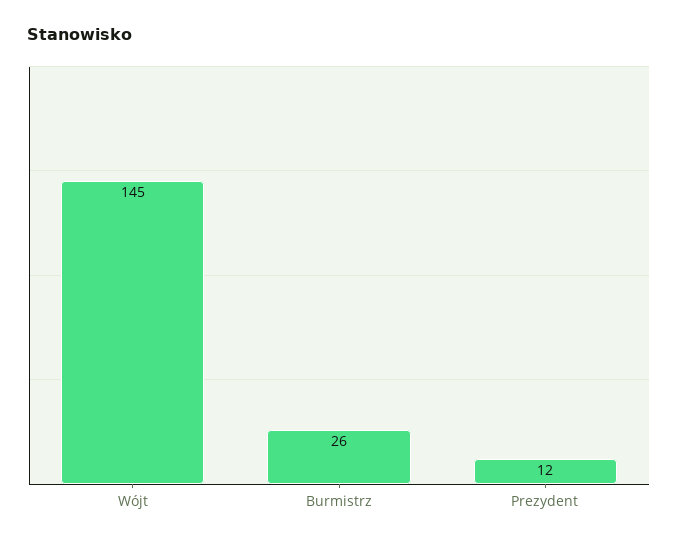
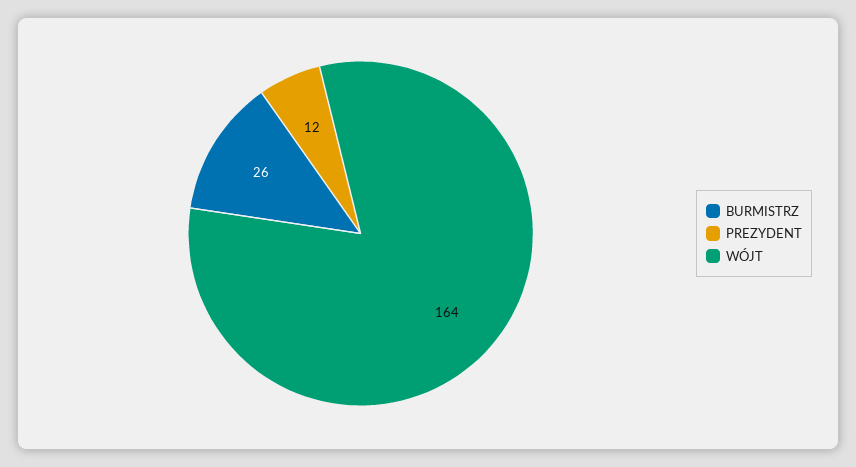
  {
-   "Wójt": 145,
+   "Wójt": 164,
    "Burmistrz": 26,
    "Prezydent": 12
  }

